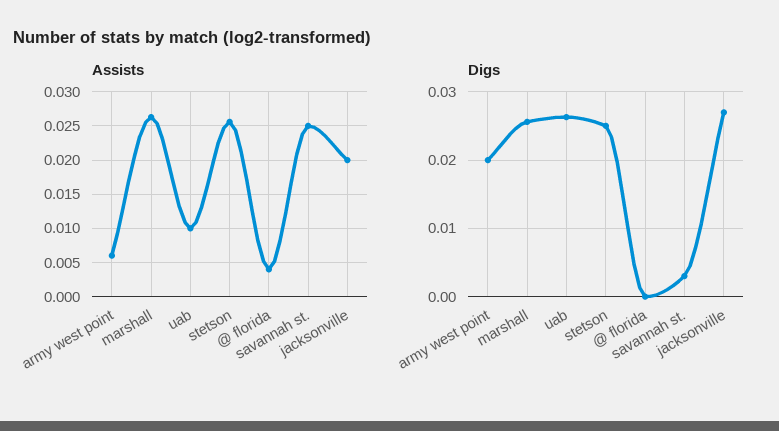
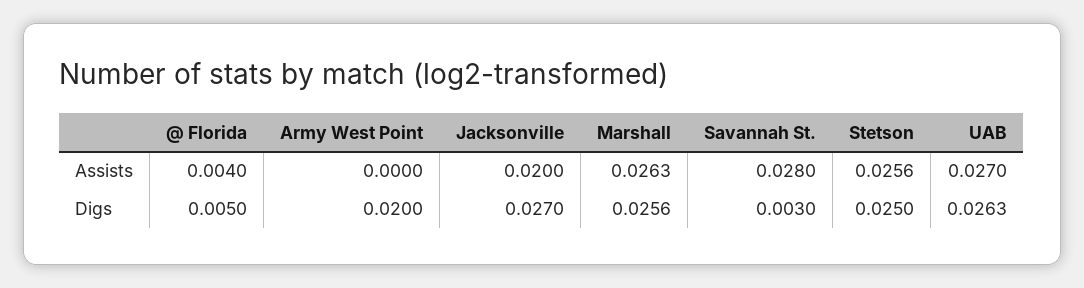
  {
    "Assists": {
-     "army west point": 0.006,
+     "army west point": 0,
      "marshall": 0.0263,
-     "uab": 0.01,
+     "uab": 0.027,
      "stetson": 0.0256,
      "@ florida": 0.004,
-     "savannah st.": 0.025,
+     "savannah st.": 0.028,
      "jacksonville": 0.02
    },
    "Digs": {
      "army west point": 0.02,
      "marshall": 0.0256,
      "uab": 0.0263,
      "stetson": 0.025,
-     "@ florida": 0,
+     "@ florida": 0.005,
      "savannah st.": 0.003,
      "jacksonville": 0.027
    }
  }

